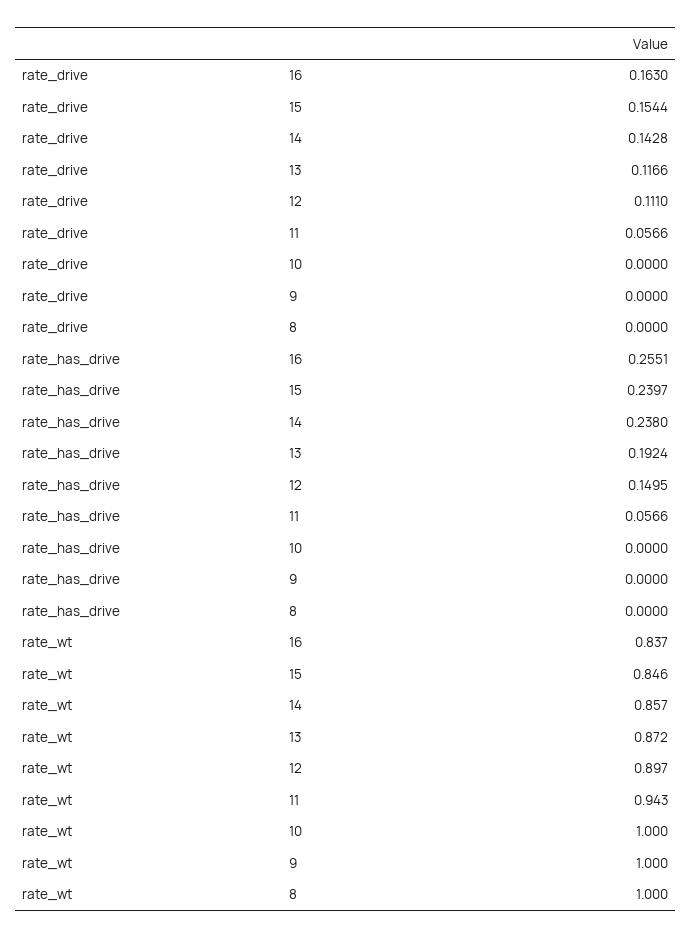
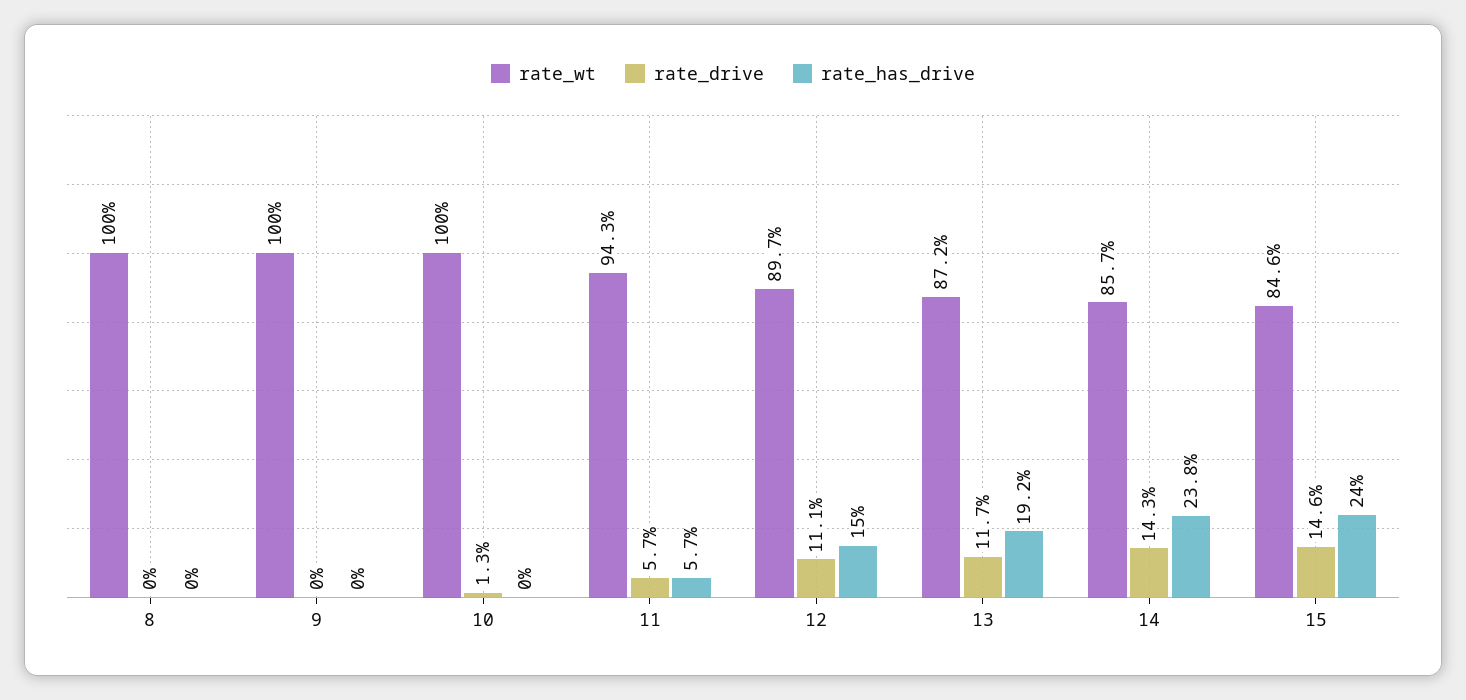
  {
    "rate_drive": {
-     "16": 0.163,
-     "15": 0.1544,
+     "15": 0.146,
      "14": 0.1428,
      "13": 0.1166,
      "12": 0.111,
      "11": 0.0566,
-     "10": 0,
+     "10": 0.013,
      "9": 0,
      "8": 0
    },
    "rate_has_drive": {
-     "16": 0.2551,
      "15": 0.2397,
      "14": 0.238,
      "13": 0.1924,
      "12": 0.1495,
      "11": 0.0566,
      "10": 0,
      "9": 0,
      "8": 0
    },
    "rate_wt": {
-     "16": 0.837,
      "15": 0.846,
      "14": 0.857,
      "13": 0.872,
      "12": 0.897,
      "11": 0.943,
      "10": 1,
      "9": 1,
      "8": 1
    }
  }

